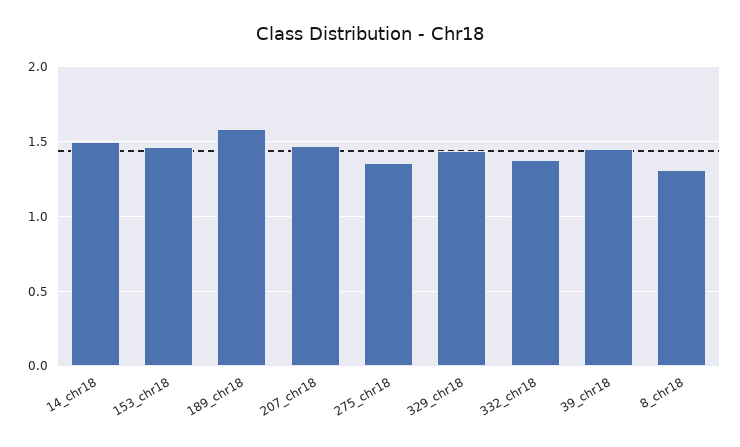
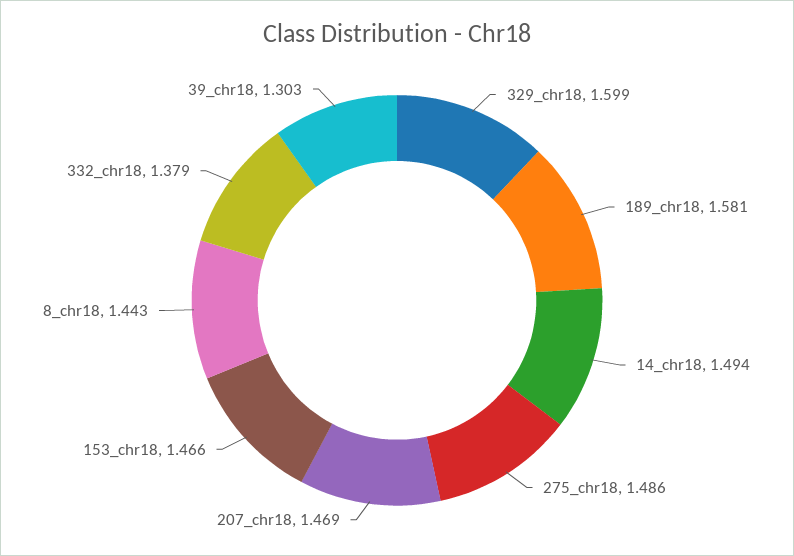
  {
    "14_chr18": 1.494,
    "153_chr18": 1.466,
    "189_chr18": 1.581,
    "207_chr18": 1.469,
-   "275_chr18": 1.35,
+   "275_chr18": 1.486,
-   "329_chr18": 1.45,
+   "329_chr18": 1.599,
    "332_chr18": 1.379,
-   "39_chr18": 1.45,
+   "39_chr18": 1.303,
-   "8_chr18": 1.3
+   "8_chr18": 1.443
  }

